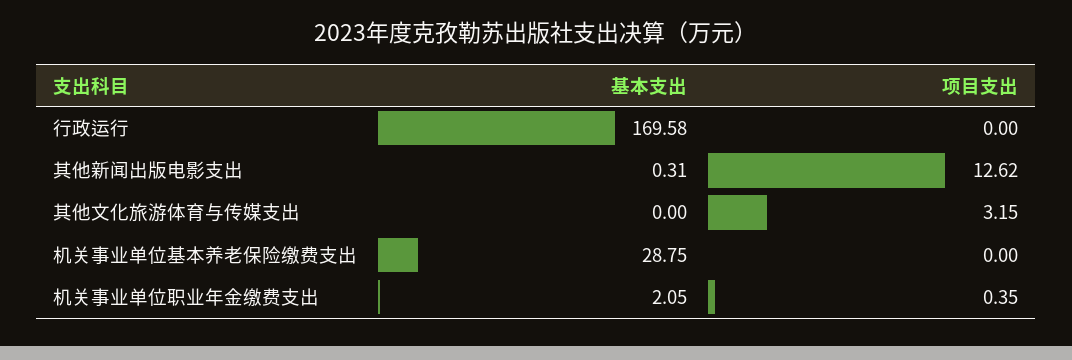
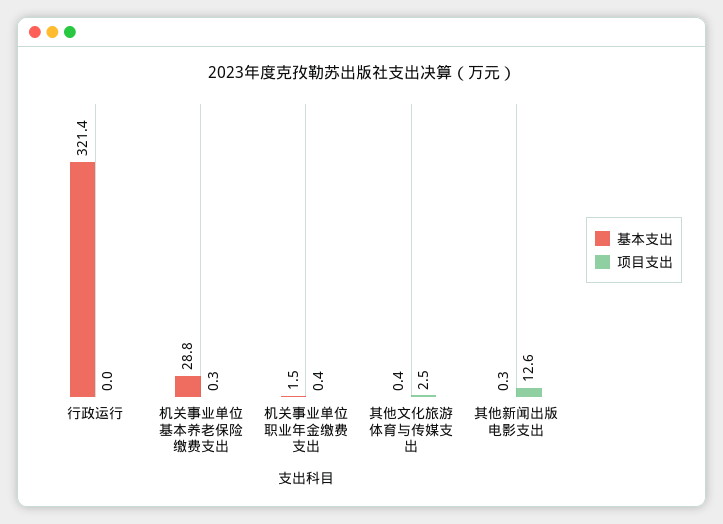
  {
    "基本支出": {
-     "行政运行": 169.58,
+     "行政运行": 321.4,
      "其他新闻出版电影支出": 0.31,
-     "其他文化旅游体育与传媒支出": 0,
+     "其他文化旅游体育与传媒支出": 0.4,
      "机关事业单位基本养老保险缴费支出": 28.75,
-     "机关事业单位职业年金缴费支出": 2.05
+     "机关事业单位职业年金缴费支出": 1.5
    },
    "项目支出": {
      "行政运行": 0,
      "其他新闻出版电影支出": 12.62,
-     "其他文化旅游体育与传媒支出": 3.15,
+     "其他文化旅游体育与传媒支出": 2.5,
-     "机关事业单位基本养老保险缴费支出": 0,
+     "机关事业单位基本养老保险缴费支出": 0.3,
      "机关事业单位职业年金缴费支出": 0.35
    }
  }

